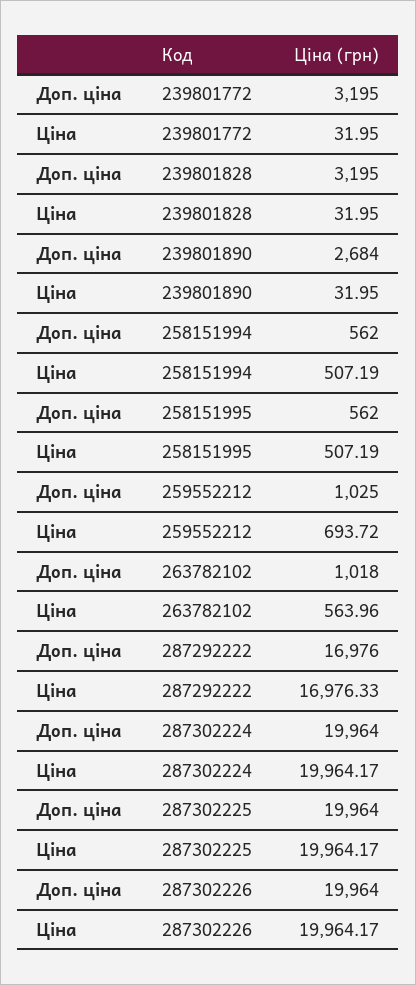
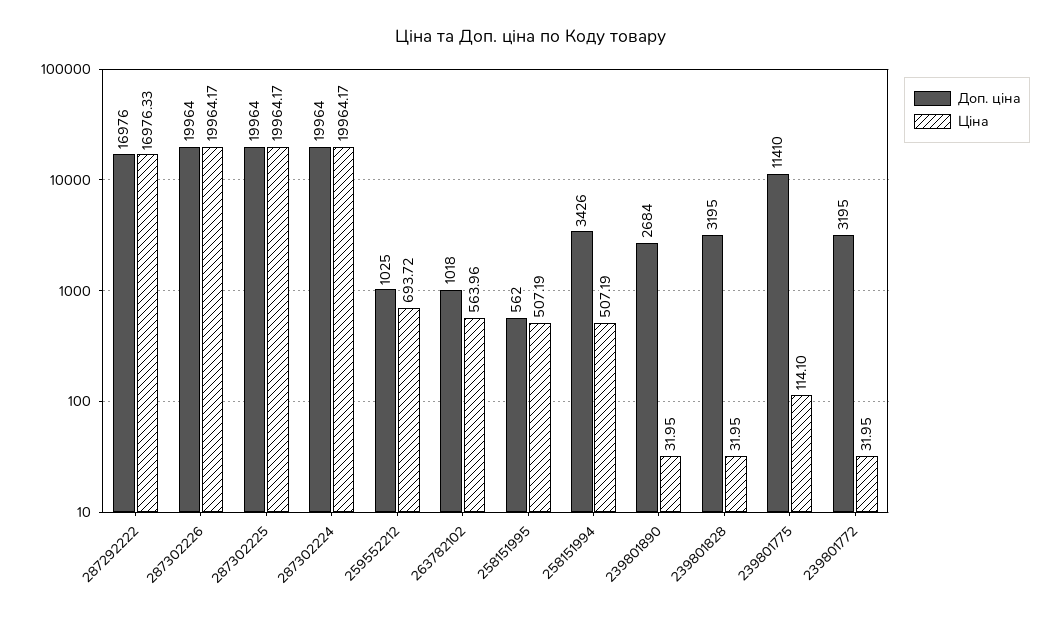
  {
    "Доп. ціна": {
      "239801772": 3195,
      "239801828": 3195,
      "239801890": 2684,
-     "258151994": 562,
+     "258151994": 3426,
      "258151995": 562,
      "259552212": 1025,
      "263782102": 1018,
      "287292222": 16976,
      "287302224": 19964,
      "287302225": 19964,
-     "287302226": 19964
+     "287302226": 19964,
+     "239801775": 11410
    },
    "Ціна": {
      "239801772": 31.95,
      "239801828": 31.95,
      "239801890": 31.95,
      "258151994": 507.19,
      "258151995": 507.19,
      "259552212": 693.72,
      "263782102": 563.96,
      "287292222": 16976.33,
      "287302224": 19964.17,
      "287302225": 19964.17,
-     "287302226": 19964.17
+     "287302226": 19964.17,
+     "239801775": 114.1
    }
  }

